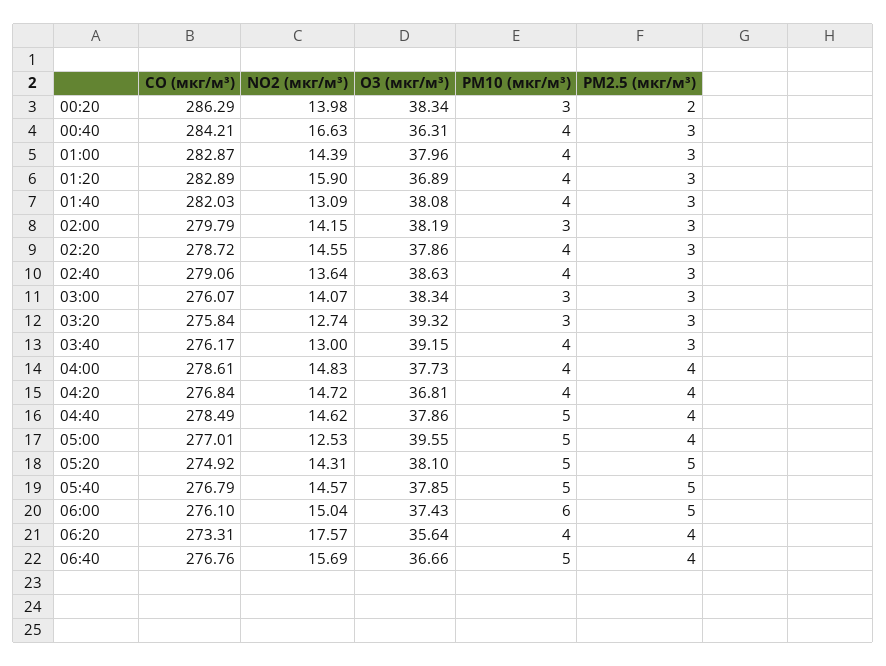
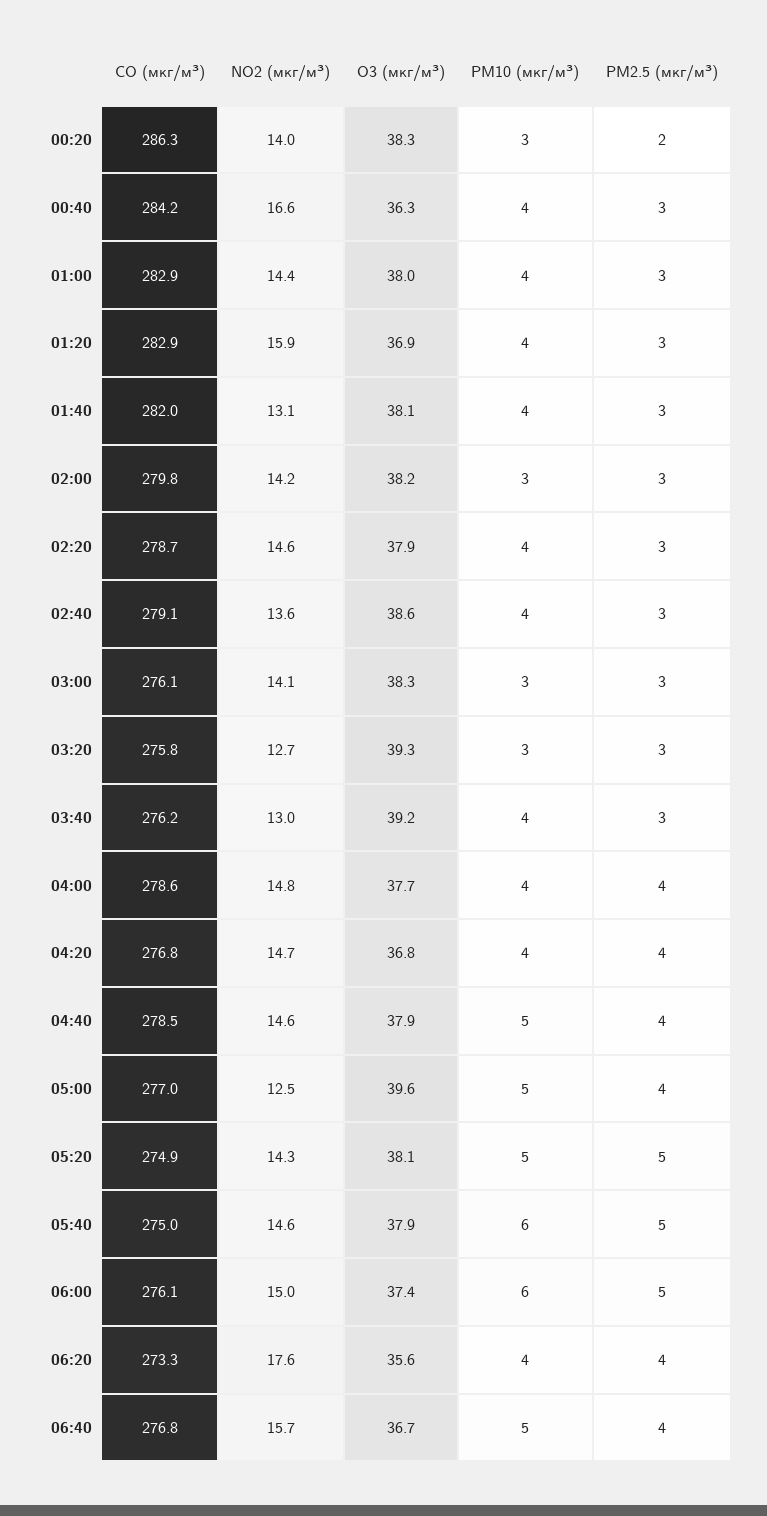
  {
    "CO (мкг/м³)": {
      "00:20": 286.29,
      "00:40": 284.21,
      "01:00": 282.87,
      "01:20": 282.89,
      "01:40": 282.03,
      "02:00": 279.79,
      "02:20": 278.72,
      "02:40": 279.06,
      "03:00": 276.07,
      "03:20": 275.84,
      "03:40": 276.17,
      "04:00": 278.61,
      "04:20": 276.84,
      "04:40": 278.49,
      "05:00": 277.01,
      "05:20": 274.92,
-     "05:40": 276.79,
+     "05:40": 275,
      "06:00": 276.1,
      "06:20": 273.31,
      "06:40": 276.76
    },
    "NO2 (мкг/м³)": {
      "00:20": 13.98,
      "00:40": 16.63,
      "01:00": 14.39,
      "01:20": 15.9,
      "01:40": 13.09,
      "02:00": 14.15,
      "02:20": 14.55,
      "02:40": 13.64,
      "03:00": 14.07,
      "03:20": 12.74,
      "03:40": 13,
      "04:00": 14.83,
      "04:20": 14.72,
      "04:40": 14.62,
      "05:00": 12.53,
      "05:20": 14.31,
      "05:40": 14.57,
      "06:00": 15.04,
      "06:20": 17.57,
      "06:40": 15.69
    },
    "O3 (мкг/м³)": {
      "00:20": 38.34,
      "00:40": 36.31,
      "01:00": 37.96,
      "01:20": 36.89,
      "01:40": 38.08,
      "02:00": 38.19,
      "02:20": 37.86,
      "02:40": 38.63,
      "03:00": 38.34,
      "03:20": 39.32,
      "03:40": 39.15,
      "04:00": 37.73,
      "04:20": 36.81,
      "04:40": 37.86,
      "05:00": 39.55,
      "05:20": 38.1,
      "05:40": 37.85,
      "06:00": 37.43,
      "06:20": 35.64,
      "06:40": 36.66
    },
    "PM10 (мкг/м³)": {
      "00:20": 3,
      "00:40": 4,
      "01:00": 4,
      "01:20": 4,
      "01:40": 4,
      "02:00": 3,
      "02:20": 4,
      "02:40": 4,
      "03:00": 3,
      "03:20": 3,
      "03:40": 4,
      "04:00": 4,
      "04:20": 4,
      "04:40": 5,
      "05:00": 5,
      "05:20": 5,
-     "05:40": 5,
+     "05:40": 6,
      "06:00": 6,
      "06:20": 4,
      "06:40": 5
    },
    "PM2.5 (мкг/м³)": {
      "00:20": 2,
      "00:40": 3,
      "01:00": 3,
      "01:20": 3,
      "01:40": 3,
      "02:00": 3,
      "02:20": 3,
      "02:40": 3,
      "03:00": 3,
      "03:20": 3,
      "03:40": 3,
      "04:00": 4,
      "04:20": 4,
      "04:40": 4,
      "05:00": 4,
      "05:20": 5,
      "05:40": 5,
      "06:00": 5,
      "06:20": 4,
      "06:40": 4
    }
  }

